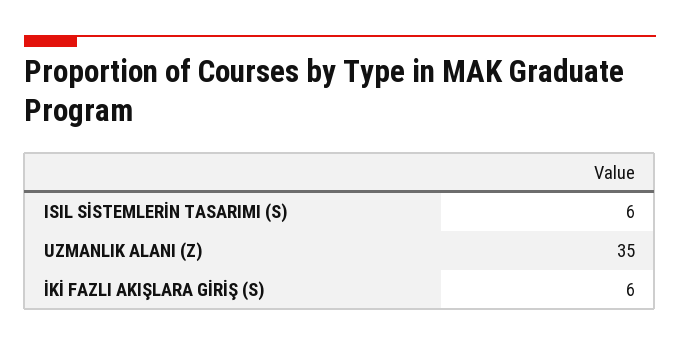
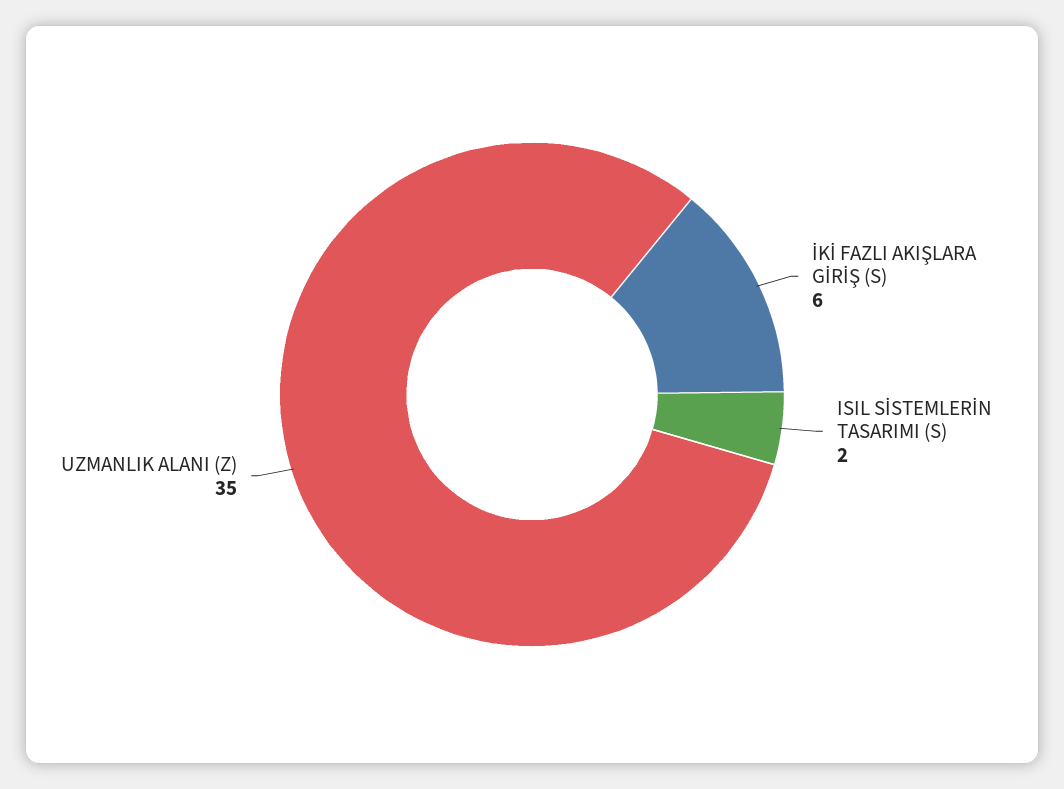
  {
-   "ISIL SİSTEMLERİN TASARIMI (S)": 6,
+   "ISIL SİSTEMLERİN TASARIMI (S)": 2,
    "UZMANLIK ALANI (Z)": 35,
    "İKİ FAZLI AKIŞLARA GİRİŞ (S)": 6
  }

